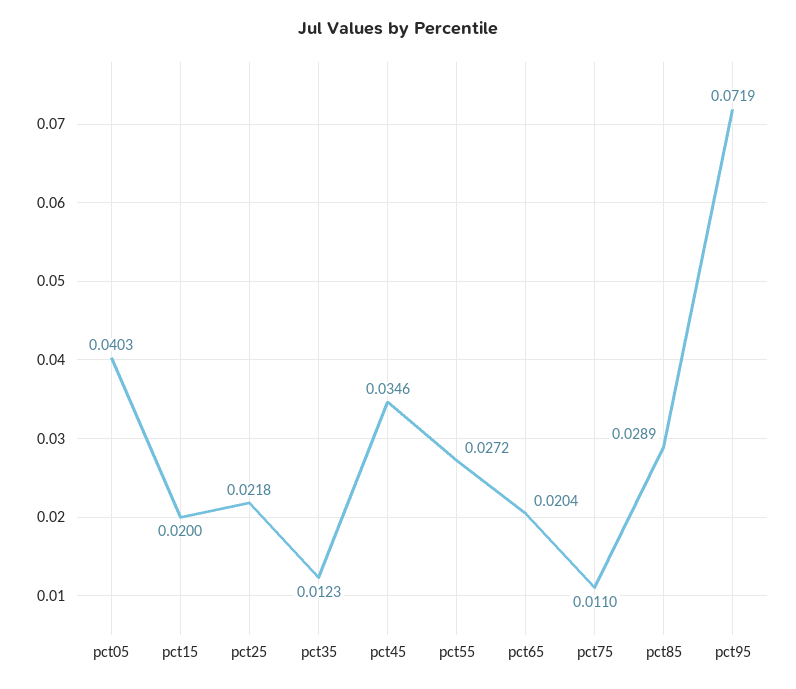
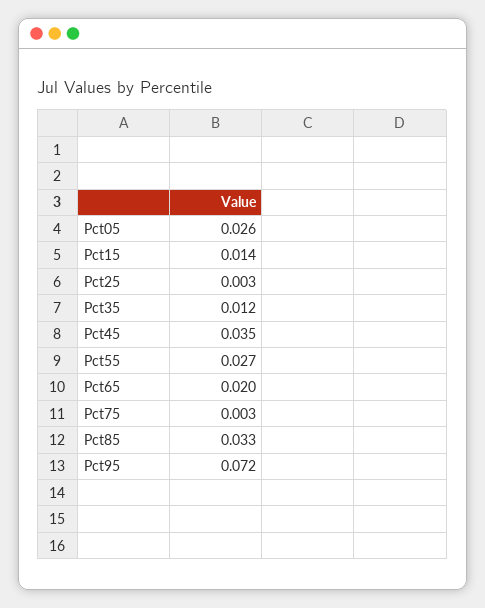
  {
-   "pct05": 0.0403,
+   "pct05": 0.026,
-   "pct15": 0.02,
+   "pct15": 0.014,
-   "pct25": 0.0218,
+   "pct25": 0.003,
    "pct35": 0.0123,
    "pct45": 0.0346,
    "pct55": 0.0272,
    "pct65": 0.0204,
-   "pct75": 0.011,
+   "pct75": 0.003,
-   "pct85": 0.0289,
+   "pct85": 0.033,
    "pct95": 0.0719
  }

